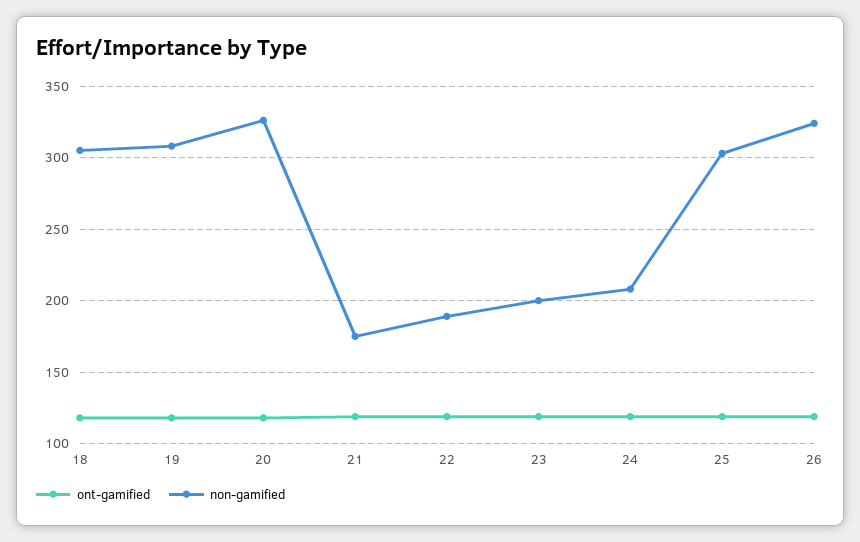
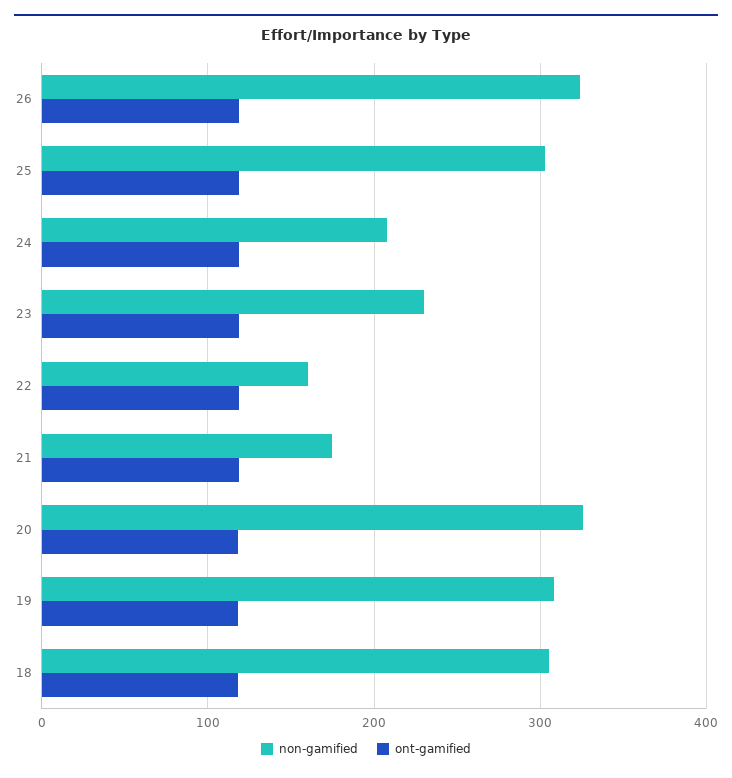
  {
    "ont-gamified": {
      "18": 120,
      "19": 120,
      "20": 120,
      "21": 120,
      "22": 120,
      "23": 120,
      "24": 120,
      "25": 120,
      "26": 120
    },
    "non-gamified": {
      "18": 305,
      "19": 310,
      "20": 325,
      "21": 175,
-     "22": 190,
+     "22": 160,
-     "23": 200,
+     "23": 230,
      "24": 210,
      "25": 305,
      "26": 325
    }
  }

